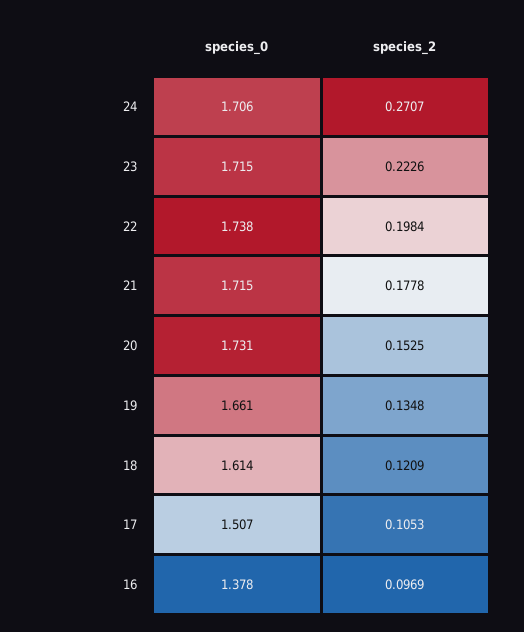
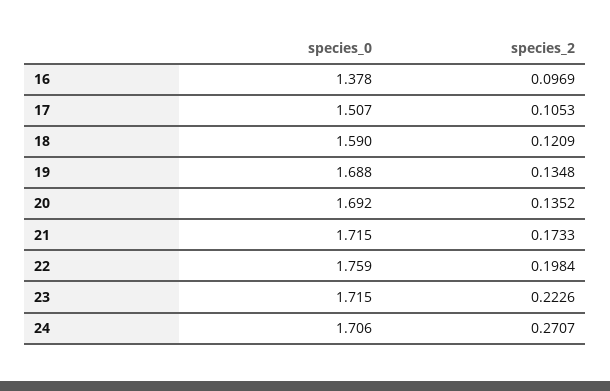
  {
    "species_0": {
      "24": 1.706,
      "23": 1.715,
-     "22": 1.738,
+     "22": 1.759,
      "21": 1.715,
-     "20": 1.731,
+     "20": 1.692,
-     "19": 1.661,
+     "19": 1.688,
-     "18": 1.614,
+     "18": 1.59,
      "17": 1.507,
      "16": 1.378
    },
    "species_2": {
      "24": 0.2707,
      "23": 0.2226,
      "22": 0.1984,
-     "21": 0.1778,
+     "21": 0.1733,
-     "20": 0.1525,
+     "20": 0.1352,
      "19": 0.1348,
      "18": 0.1209,
      "17": 0.1053,
      "16": 0.0969
    }
  }

